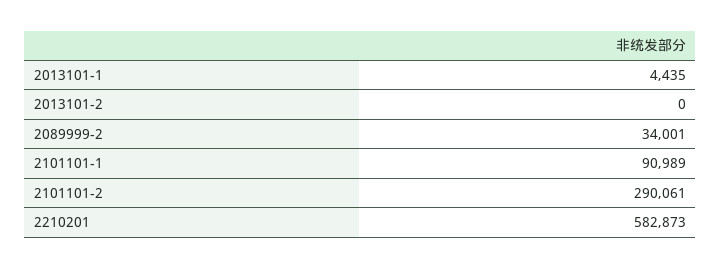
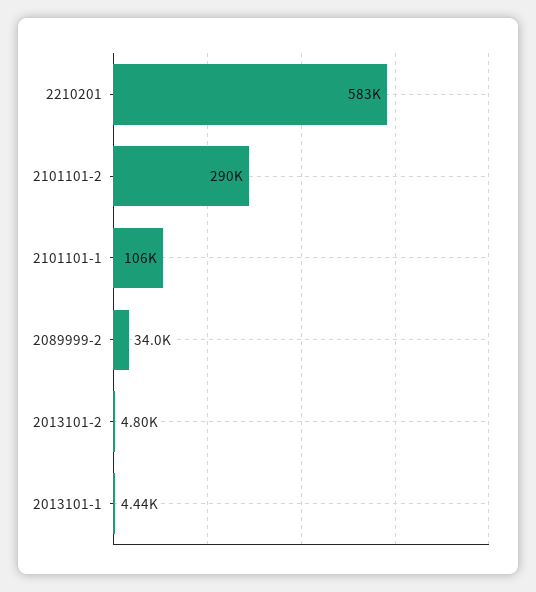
  {
    "2013101-1": 4435,
-   "2013101-2": 0,
+   "2013101-2": 4800,
    "2089999-2": 34001,
-   "2101101-1": 90989,
+   "2101101-1": 106000,
    "2101101-2": 290061,
    "2210201": 582873
  }

